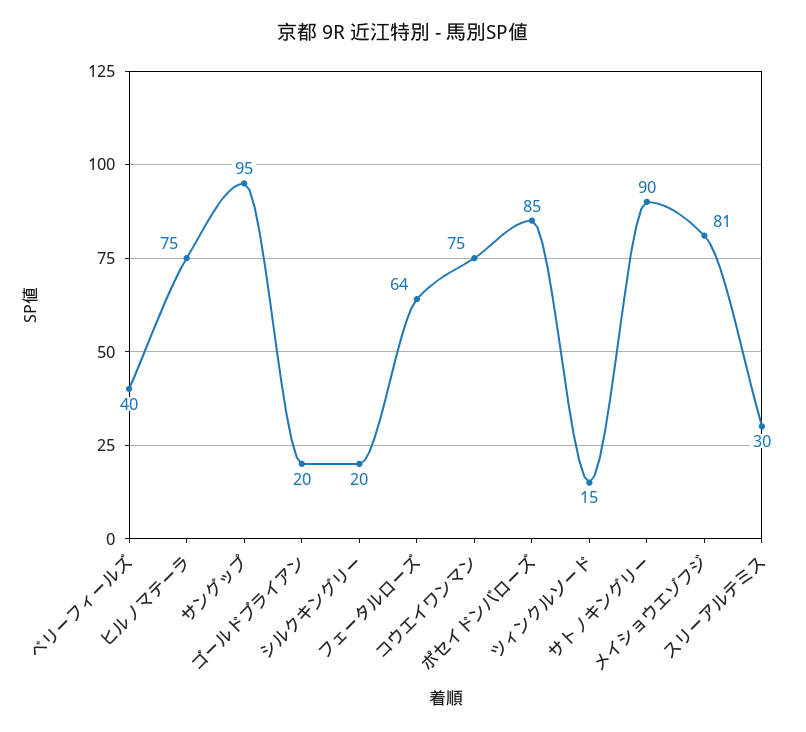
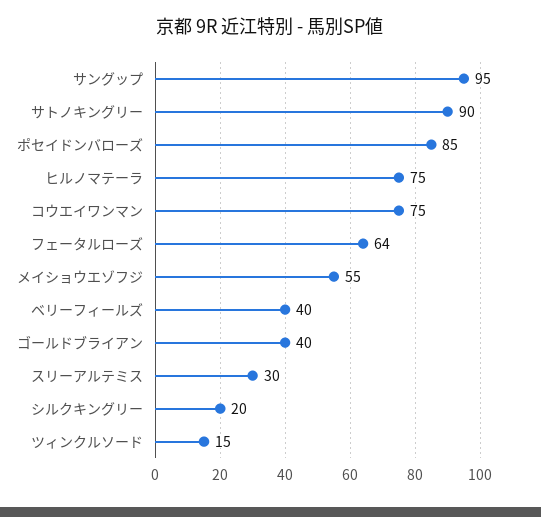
  {
    "ベリーフィールズ": 40,
    "ヒルノマテーラ": 75,
    "サングップ": 95,
-   "ゴールドブライアン": 20,
+   "ゴールドブライアン": 40,
    "シルクキングリー": 20,
    "フェータルローズ": 64,
    "コウエイワンマン": 75,
    "ポセイドンバローズ": 85,
    "ツィンクルソード": 15,
    "サトノキングリー": 90,
-   "メイショウエゾフジ": 81,
+   "メイショウエゾフジ": 55,
    "スリーアルテミス": 30
  }

